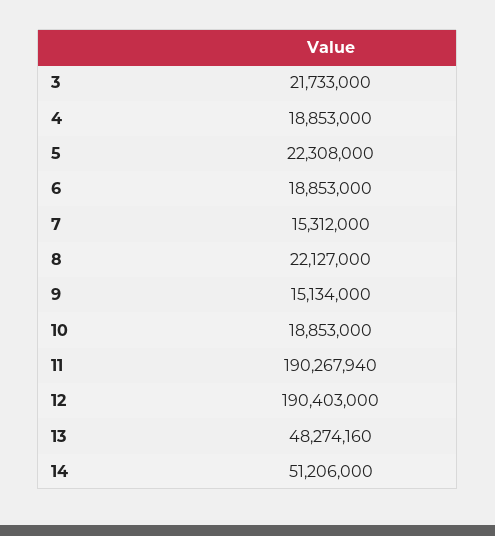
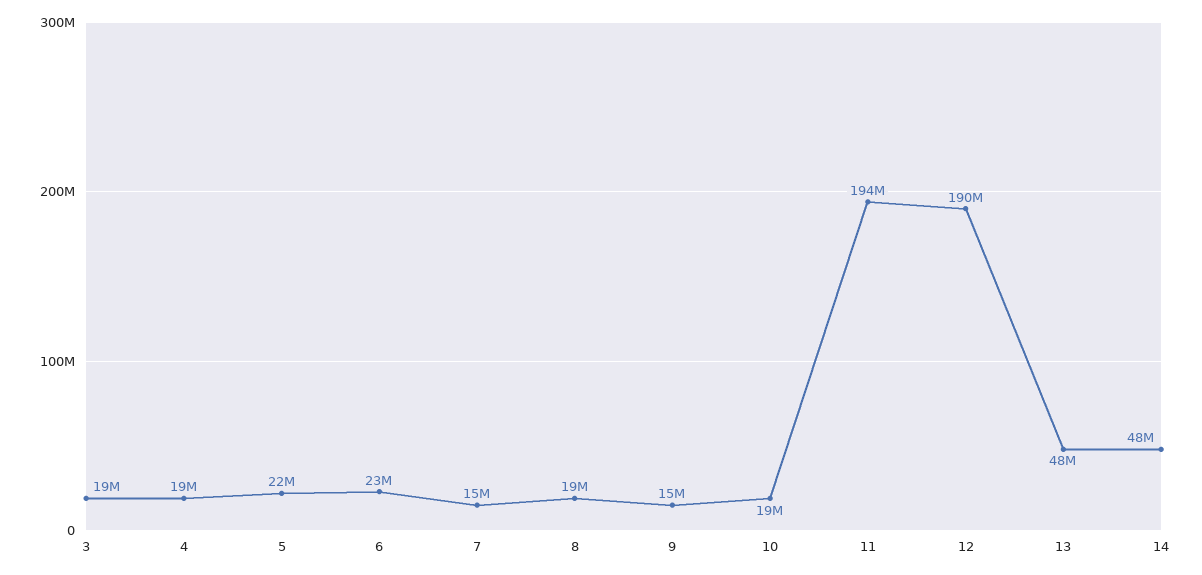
  {
-   "3": 21733000,
+   "3": 19000000,
    "4": 18853000,
    "5": 22308000,
-   "6": 18853000,
+   "6": 23000000,
    "7": 15312000,
-   "8": 22127000,
+   "8": 19000000,
    "9": 15134000,
    "10": 18853000,
-   "11": 190267940,
+   "11": 194000000,
    "12": 190403000,
    "13": 48274160,
-   "14": 51206000
+   "14": 48000000
  }

